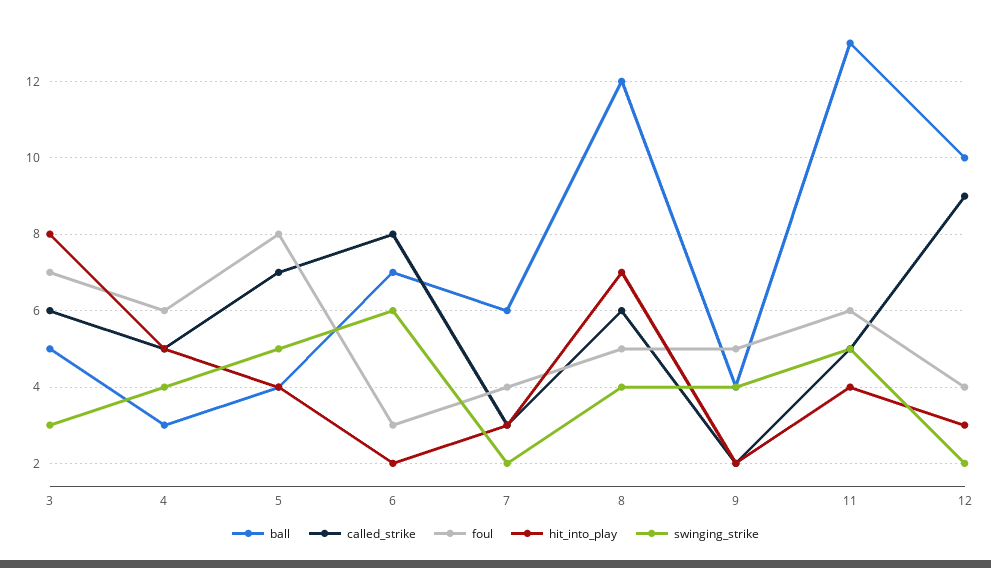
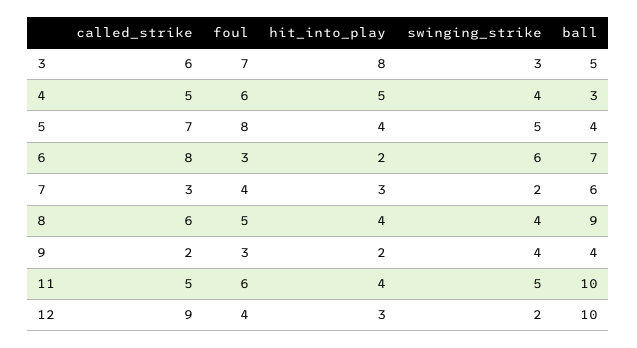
  {
    "ball": {
      "3": 5,
      "4": 3,
      "5": 4,
      "6": 7,
      "7": 6,
-     "8": 12,
+     "8": 9,
      "9": 4,
-     "11": 13,
+     "11": 10,
      "12": 10
    },
    "called_strike": {
      "3": 6,
      "4": 5,
      "5": 7,
      "6": 8,
      "7": 3,
      "8": 6,
      "9": 2,
      "11": 5,
      "12": 9
    },
    "foul": {
      "3": 7,
      "4": 6,
      "5": 8,
      "6": 3,
      "7": 4,
      "8": 5,
-     "9": 5,
+     "9": 3,
      "11": 6,
      "12": 4
    },
    "hit_into_play": {
      "3": 8,
      "4": 5,
      "5": 4,
      "6": 2,
      "7": 3,
-     "8": 7,
+     "8": 4,
      "9": 2,
      "11": 4,
      "12": 3
    },
    "swinging_strike": {
      "3": 3,
      "4": 4,
      "5": 5,
      "6": 6,
      "7": 2,
      "8": 4,
      "9": 4,
      "11": 5,
      "12": 2
    }
  }

